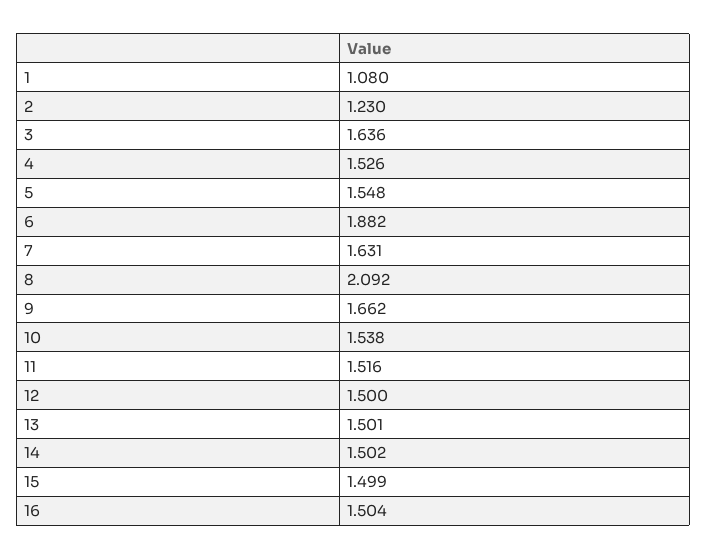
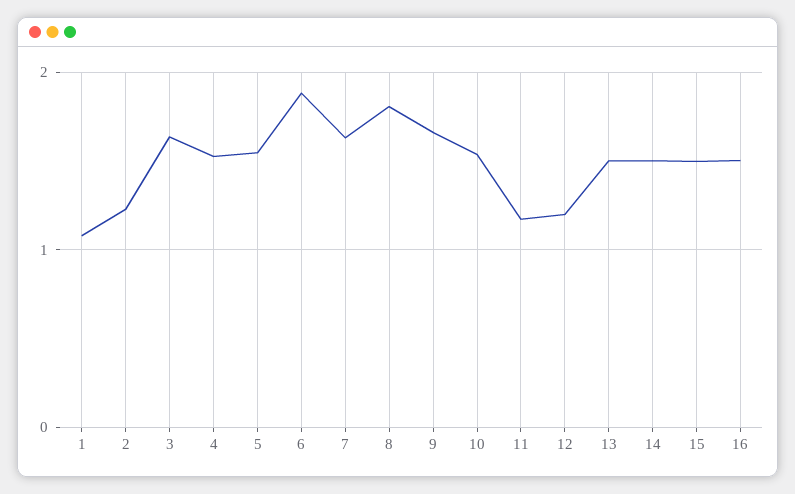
  {
    "1": 1.08,
    "2": 1.23,
    "3": 1.636,
    "4": 1.526,
    "5": 1.548,
    "6": 1.882,
    "7": 1.631,
-   "8": 2.092,
+   "8": 1.8,
    "9": 1.662,
    "10": 1.538,
-   "11": 1.516,
+   "11": 1.2,
-   "12": 1.5,
+   "12": 1.2,
    "13": 1.501,
    "14": 1.502,
    "15": 1.499,
    "16": 1.504
  }

